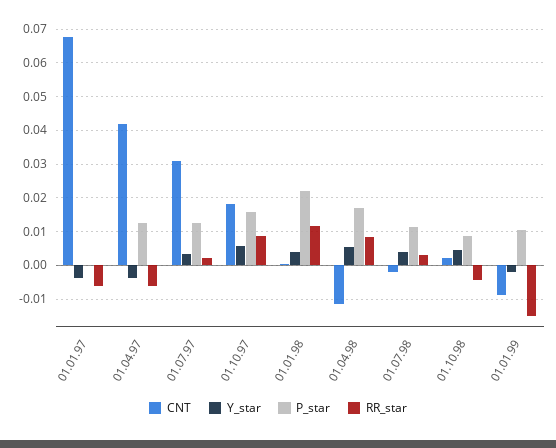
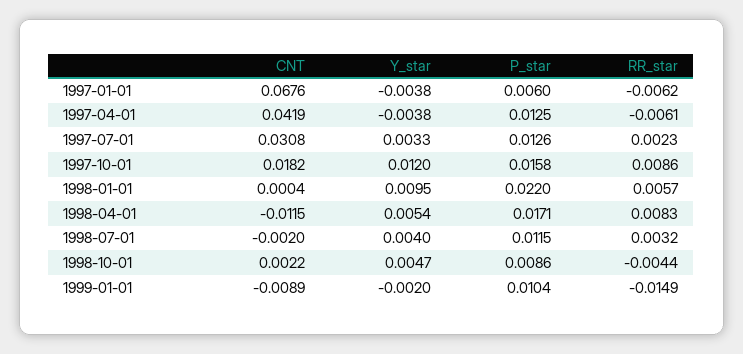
  {
    "CNT": {
      "01.01.97": 0.0676,
      "01.04.97": 0.0419,
      "01.07.97": 0.0308,
      "01.10.97": 0.0182,
      "01.01.98": 0.0004,
      "01.04.98": -0.0115,
      "01.07.98": -0.002,
      "01.10.98": 0.0022,
      "01.01.99": -0.0089
    },
    "Y_star": {
      "01.01.97": -0.0038,
      "01.04.97": -0.0038,
      "01.07.97": 0.0033,
-     "01.10.97": 0.006,
+     "01.10.97": 0.012,
-     "01.01.98": 0.004,
+     "01.01.98": 0.0095,
      "01.04.98": 0.0054,
      "01.07.98": 0.004,
      "01.10.98": 0.0047,
      "01.01.99": -0.002
    },
    "P_star": {
-     "01.01.97": 0,
+     "01.01.97": 0.006,
      "01.04.97": 0.0125,
      "01.07.97": 0.0126,
      "01.10.97": 0.0158,
      "01.01.98": 0.022,
      "01.04.98": 0.0171,
      "01.07.98": 0.0115,
      "01.10.98": 0.0086,
      "01.01.99": 0.0104
    },
    "RR_star": {
      "01.01.97": -0.0062,
      "01.04.97": -0.0061,
      "01.07.97": 0.0023,
      "01.10.97": 0.0086,
-     "01.01.98": 0.012,
+     "01.01.98": 0.0057,
      "01.04.98": 0.0083,
      "01.07.98": 0.0032,
      "01.10.98": -0.0044,
      "01.01.99": -0.0149
    }
  }

